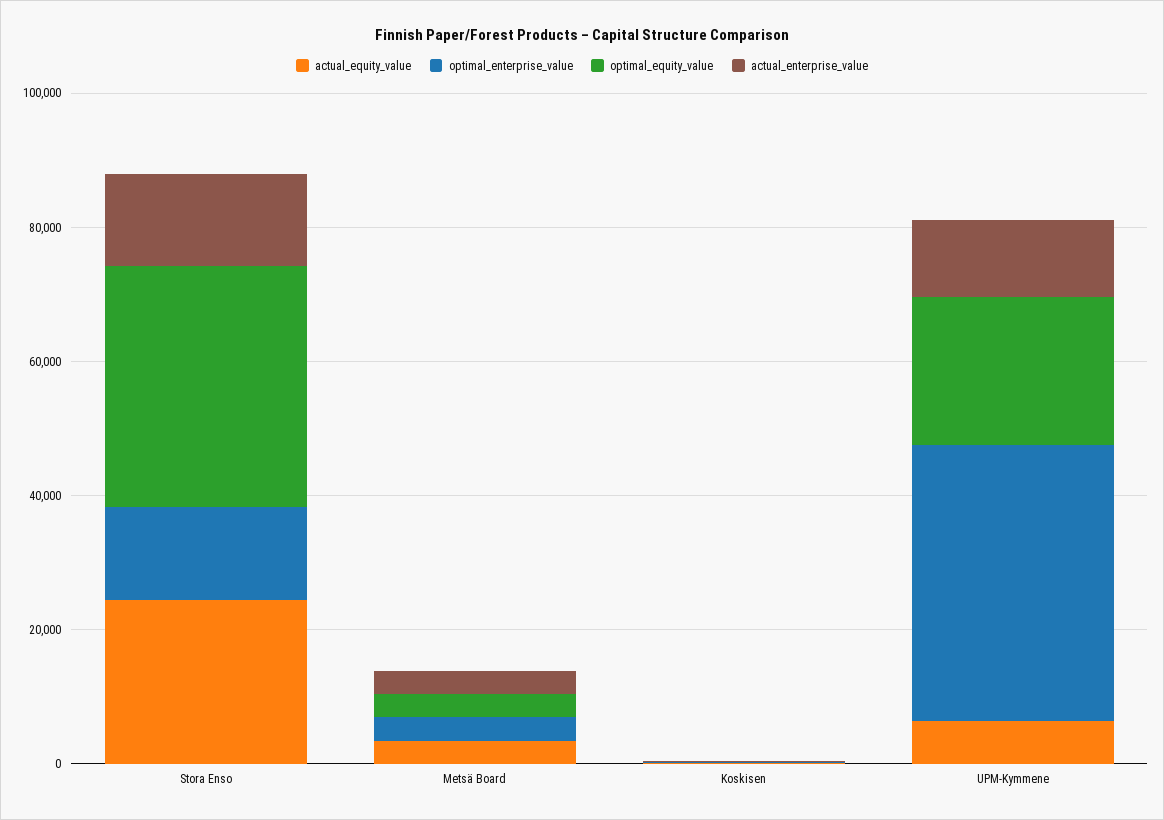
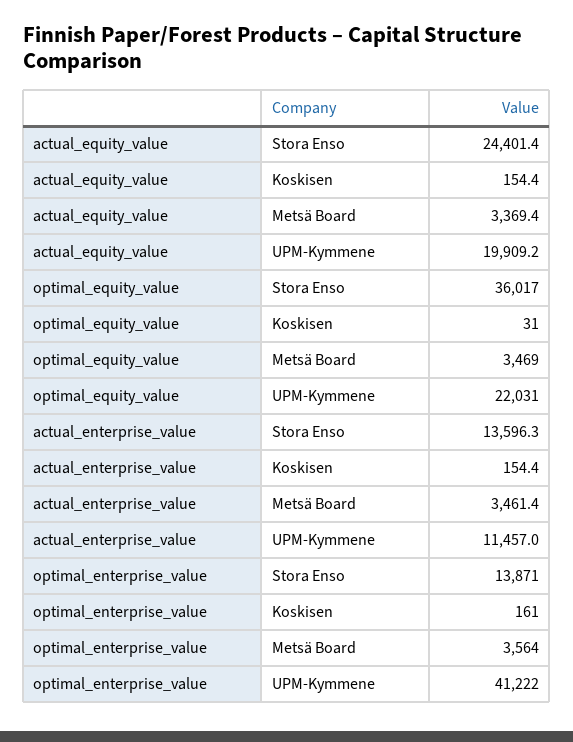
  {
    "actual_equity_value": {
      "Stora Enso": 24401.4,
      "Metsä Board": 3369.4,
      "Koskisen": 154.4,
-     "UPM-Kymmene": 5000
+     "UPM-Kymmene": 19909.2
    },
    "optimal_enterprise_value": {
      "Stora Enso": 13871,
      "Metsä Board": 3564,
      "Koskisen": 161,
      "UPM-Kymmene": 41222
    },
    "optimal_equity_value": {
      "Stora Enso": 36017,
      "Metsä Board": 3469,
      "Koskisen": 31,
      "UPM-Kymmene": 22031
    },
    "actual_enterprise_value": {
      "Stora Enso": 13596.3,
      "Metsä Board": 3461.4,
      "Koskisen": 154.4,
      "UPM-Kymmene": 11457
    }
  }

